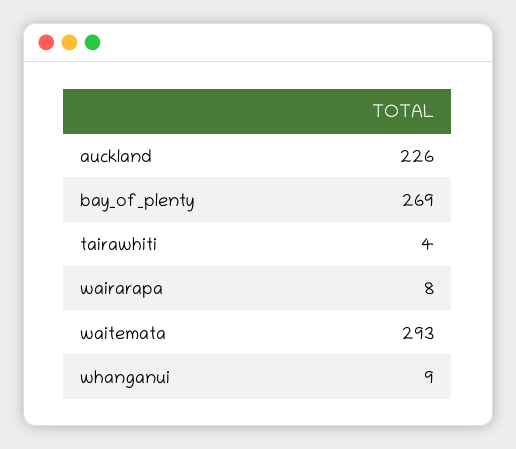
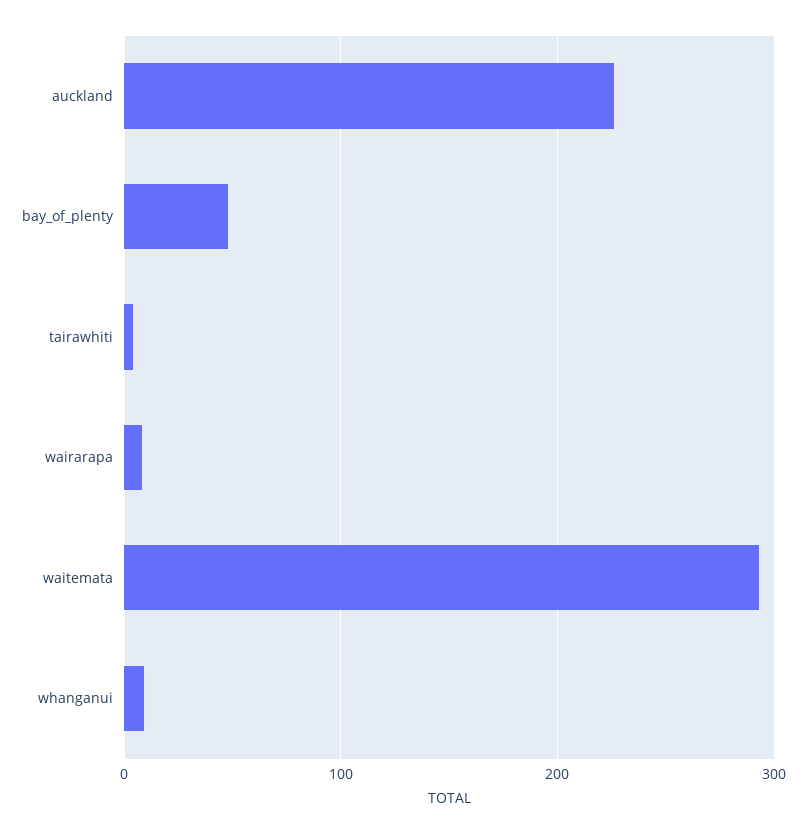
  {
    "auckland": 226,
-   "bay_of_plenty": 269,
+   "bay_of_plenty": 50,
    "tairawhiti": 4,
    "wairarapa": 8,
    "waitemata": 293,
    "whanganui": 9
  }

